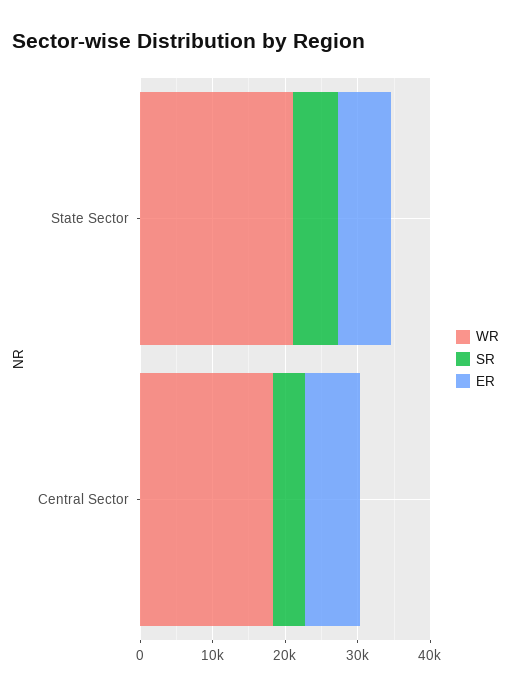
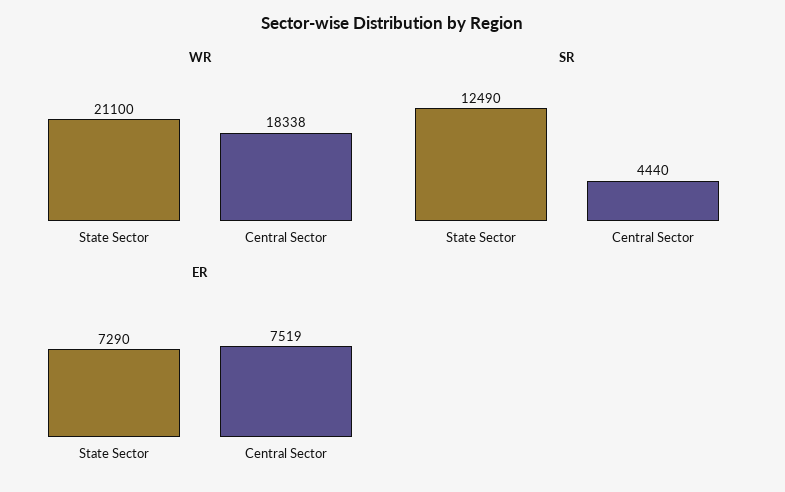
  {
    "WR": {
      "State Sector": 21100,
      "Central Sector": 18338
    },
    "SR": {
-     "State Sector": 6000,
+     "State Sector": 12490,
      "Central Sector": 4440
    },
    "ER": {
      "State Sector": 7290,
      "Central Sector": 7519
    }
  }

